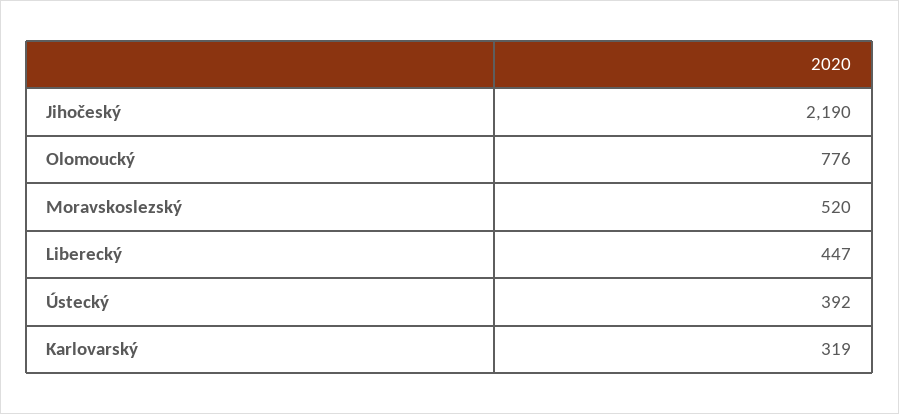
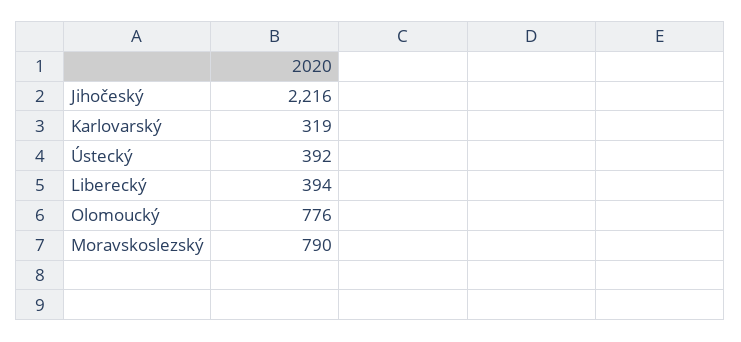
  {
-   "Jihočeský": 2190,
+   "Jihočeský": 2216,
    "Olomoucký": 776,
-   "Moravskoslezský": 520,
+   "Moravskoslezský": 790,
-   "Liberecký": 447,
+   "Liberecký": 394,
    "Ústecký": 392,
    "Karlovarský": 319
  }

